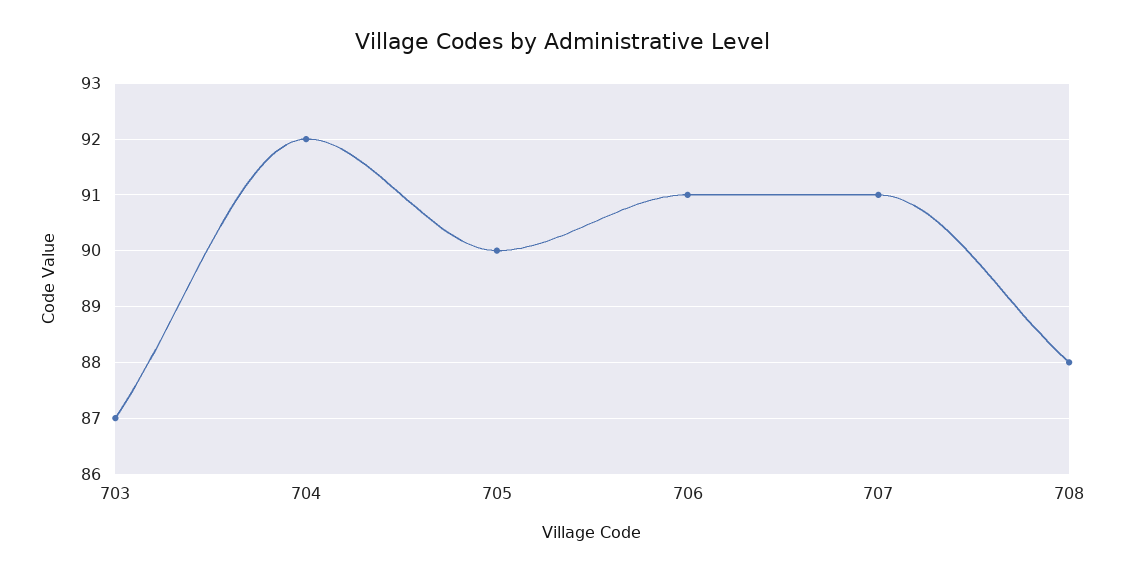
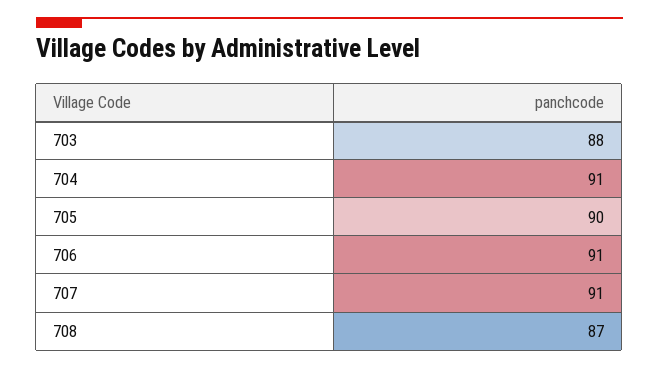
  {
-   "703": 87,
+   "703": 88,
-   "704": 92,
+   "704": 91,
    "705": 90,
    "706": 91,
    "707": 91,
-   "708": 88
+   "708": 87
  }

